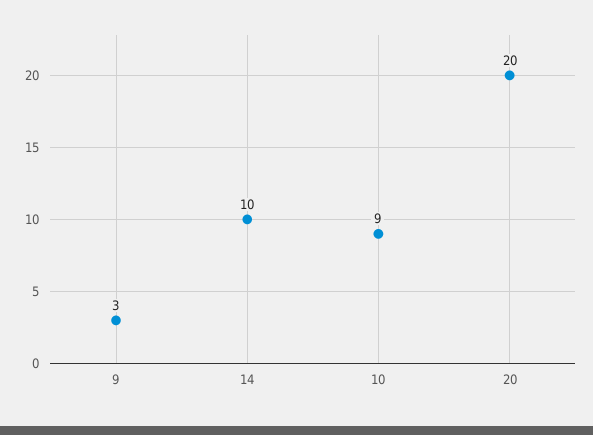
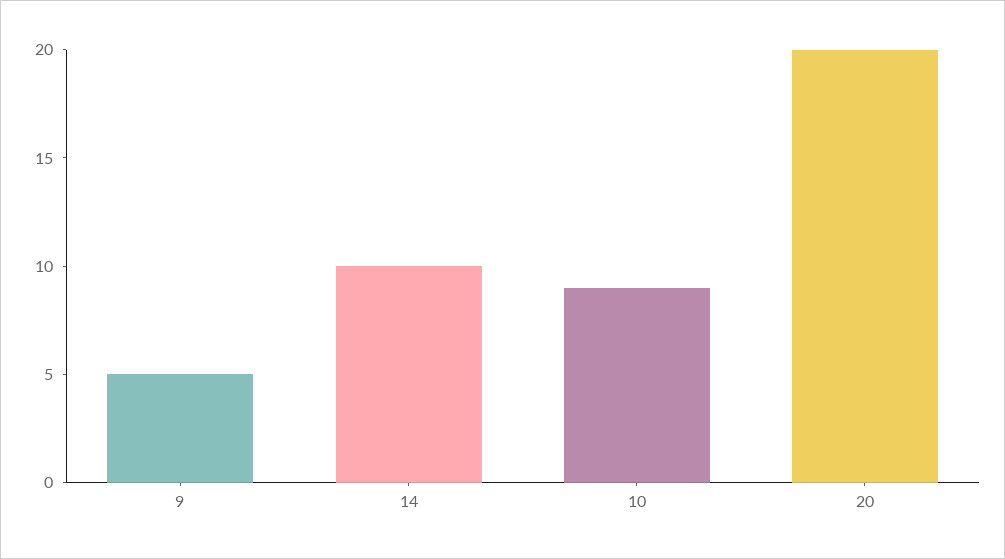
  {
-   "9": 3,
+   "9": 5,
    "14": 10,
    "10": 9,
    "20": 20
  }

